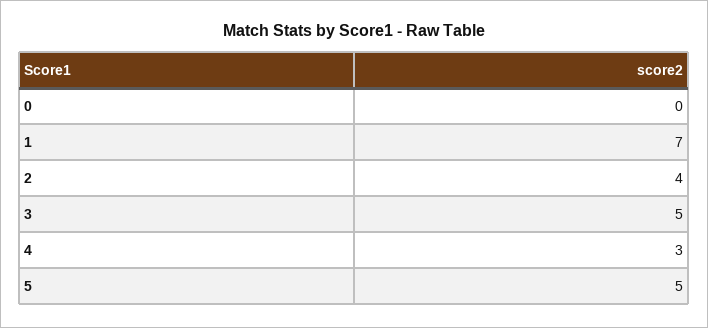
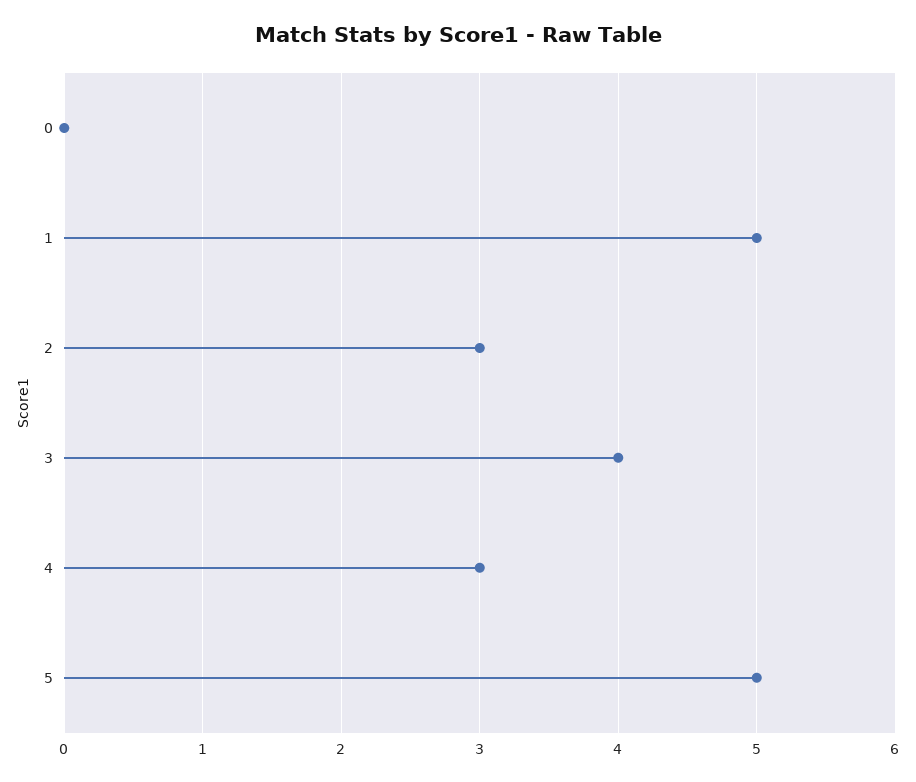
  {
    "0": 0,
-   "1": 7,
+   "1": 5,
-   "2": 4,
+   "2": 3,
-   "3": 5,
+   "3": 4,
    "4": 3,
    "5": 5
  }

